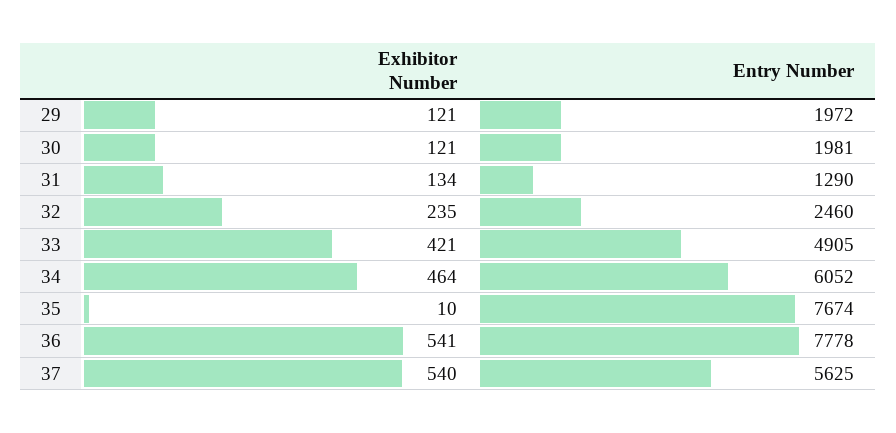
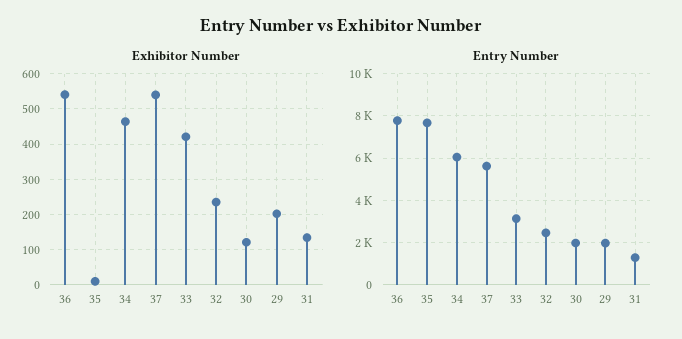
  {
    "Exhibitor Number": {
-     "29": 121,
+     "29": 200,
      "30": 121,
      "31": 134,
      "32": 235,
      "33": 421,
      "34": 464,
      "35": 10,
      "36": 541,
      "37": 540
    },
    "Entry Number": {
      "29": 1972,
      "30": 1981,
      "31": 1290,
      "32": 2460,
-     "33": 4905,
+     "33": 3000,
      "34": 6052,
      "35": 7674,
      "36": 7778,
      "37": 5625
    }
  }

